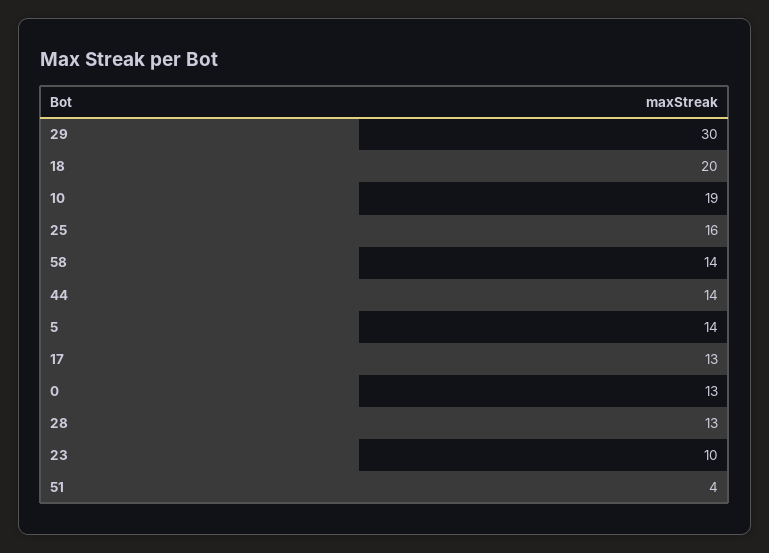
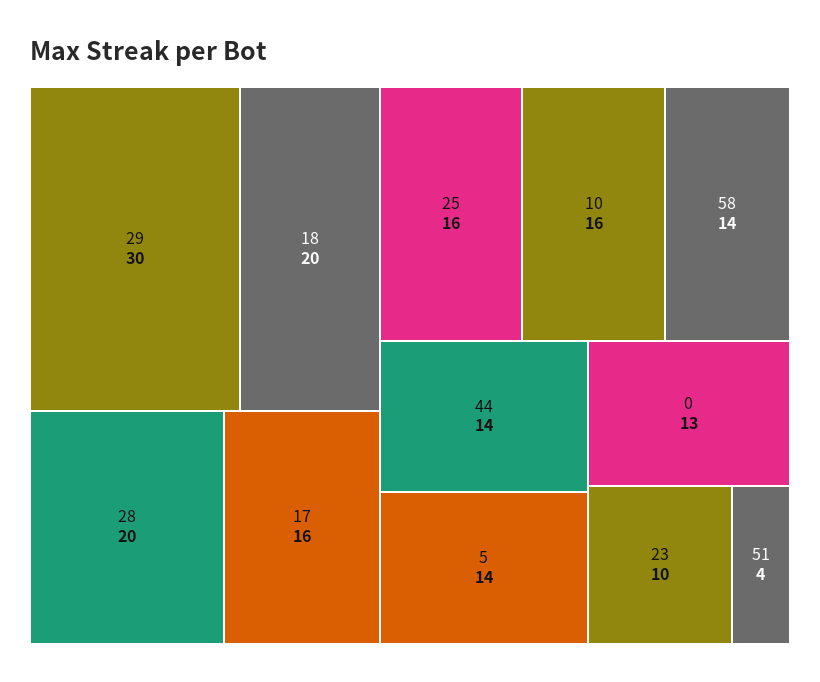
  {
    "29": 30,
    "18": 20,
-   "10": 19,
+   "10": 16,
    "25": 16,
    "58": 14,
    "44": 14,
    "5": 14,
-   "17": 13,
+   "17": 16,
    "0": 13,
-   "28": 13,
+   "28": 20,
    "23": 10,
    "51": 4
  }

